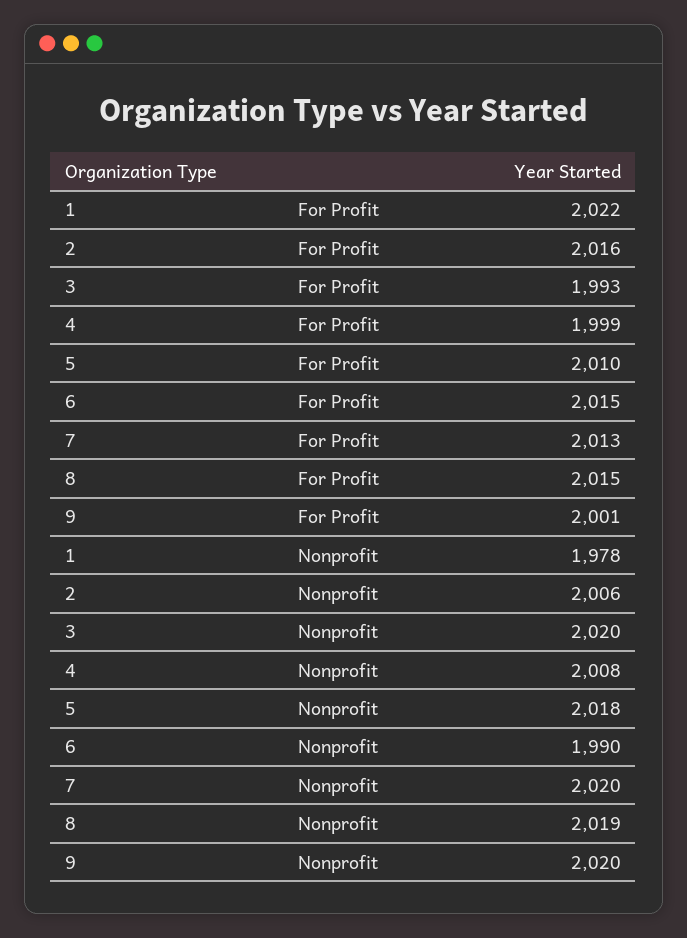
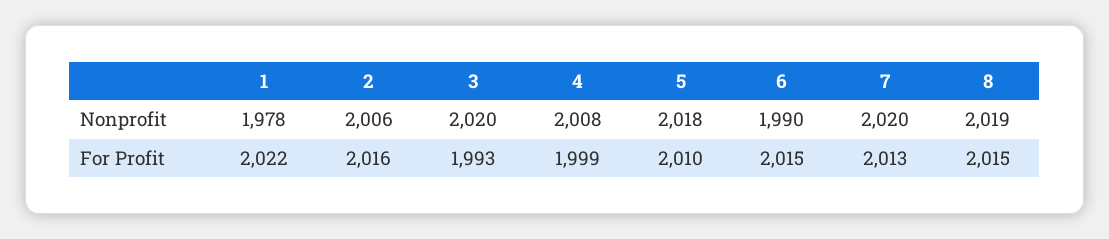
  {
    "1": {
      "For Profit": 2022,
      "Nonprofit": 1978
    },
    "2": {
      "For Profit": 2016,
      "Nonprofit": 2006
    },
    "3": {
      "For Profit": 1993,
      "Nonprofit": 2020
    },
    "4": {
      "For Profit": 1999,
      "Nonprofit": 2008
    },
    "5": {
      "For Profit": 2010,
      "Nonprofit": 2018
    },
    "6": {
      "For Profit": 2015,
      "Nonprofit": 1990
    },
    "7": {
      "For Profit": 2013,
      "Nonprofit": 2020
    },
    "8": {
      "For Profit": 2015,
      "Nonprofit": 2019
-   },
+   }
-   "9": {
-     "For Profit": 2001,
-     "Nonprofit": 2020
-   }
  }

